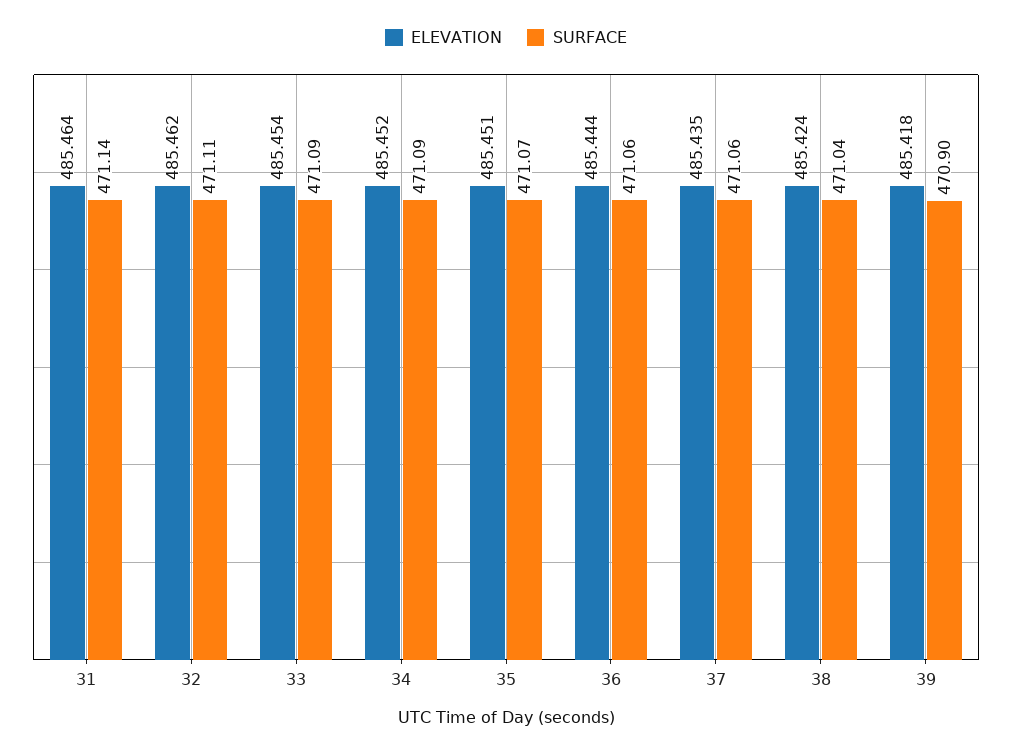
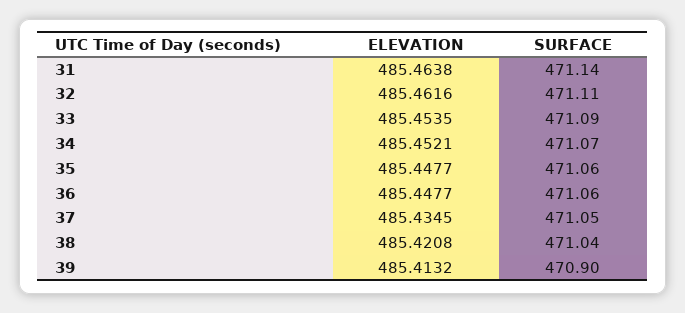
  {
    "ELEVATION": {
      "31": 485.4638,
      "32": 485.4616,
      "33": 485.4535,
      "34": 485.4521,
-     "35": 485.451,
+     "35": 485.4477,
-     "36": 485.444,
+     "36": 485.4477,
      "37": 485.4345,
-     "38": 485.424,
+     "38": 485.4208,
-     "39": 485.418
+     "39": 485.4132
    },
    "SURFACE": {
      "31": 471.14,
      "32": 471.11,
      "33": 471.09,
-     "34": 471.09,
+     "34": 471.07,
-     "35": 471.07,
+     "35": 471.06,
      "36": 471.06,
-     "37": 471.06,
+     "37": 471.05,
      "38": 471.04,
      "39": 470.9
    }
  }

